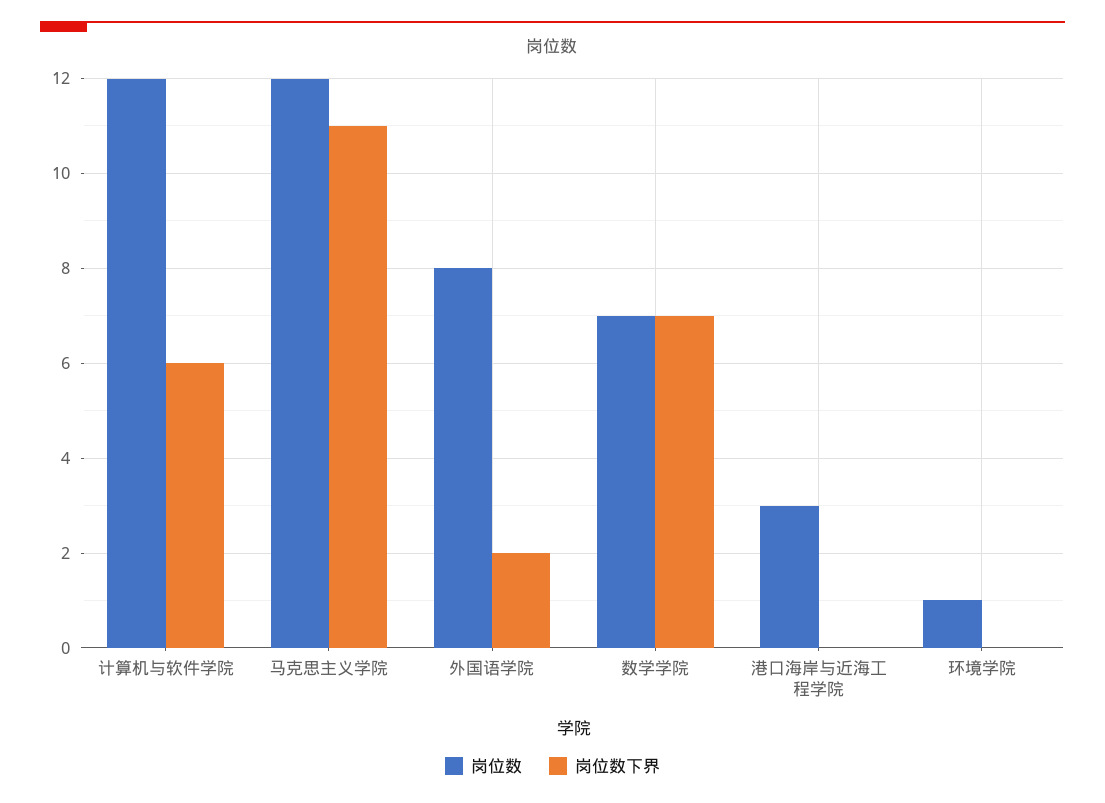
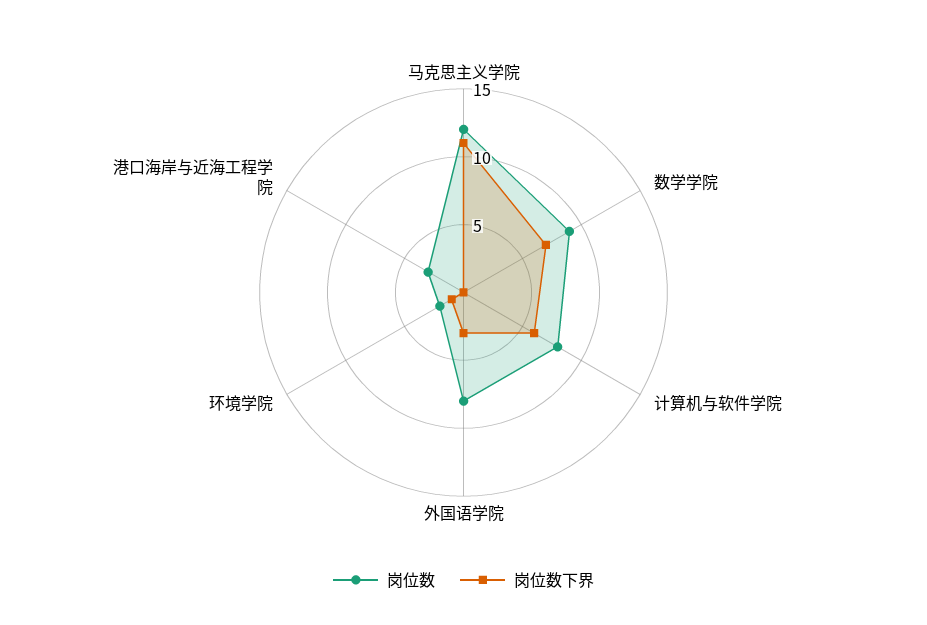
  {
    "岗位数": {
-     "计算机与软件学院": 12,
+     "计算机与软件学院": 8,
      "马克思主义学院": 12,
      "外国语学院": 8,
-     "数学学院": 7,
+     "数学学院": 9,
      "港口海岸与近海工程学院": 3,
-     "环境学院": 1
+     "环境学院": 2
    },
    "岗位数下界": {
      "计算机与软件学院": 6,
      "马克思主义学院": 11,
-     "外国语学院": 2,
+     "外国语学院": 3,
      "数学学院": 7,
      "港口海岸与近海工程学院": 0,
-     "环境学院": 0
+     "环境学院": 1
    }
  }

